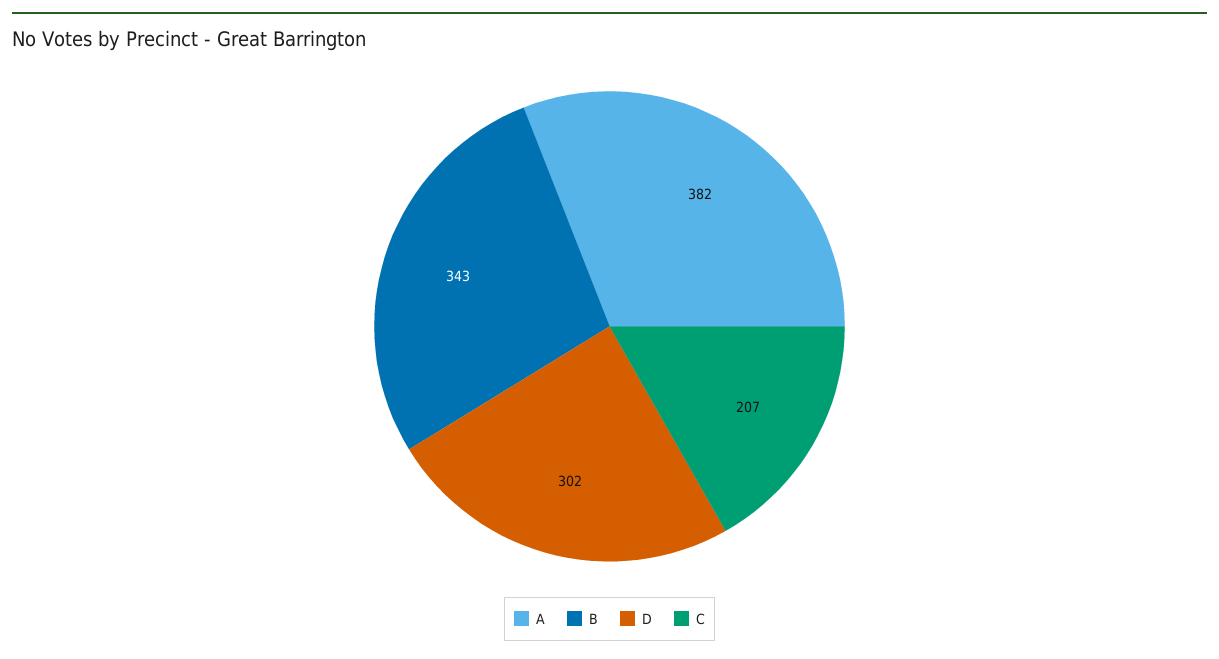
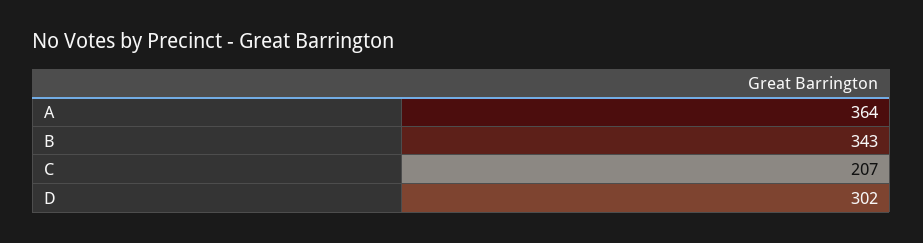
  {
-   "A": 382,
+   "A": 364,
    "B": 343,
    "D": 302,
    "C": 207
  }

